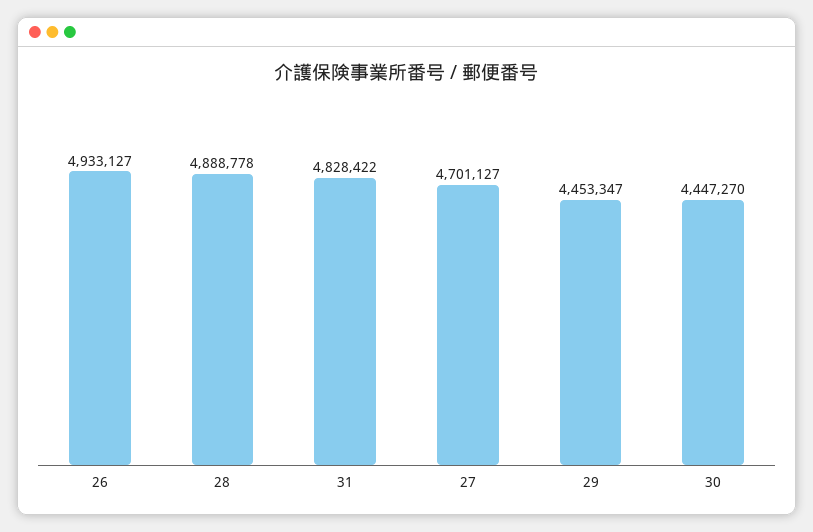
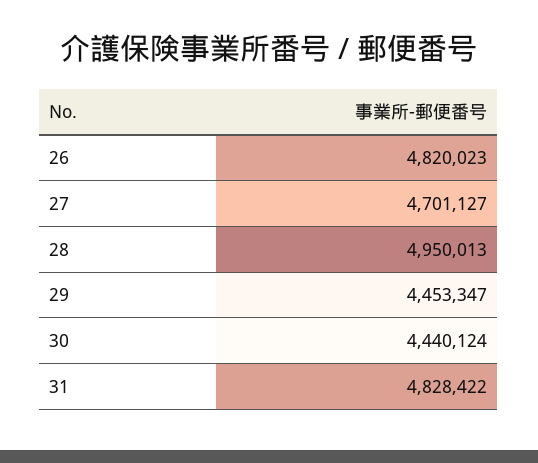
  {
-   "26": 4933127,
+   "26": 4820023,
-   "28": 4888778,
+   "28": 4950013,
    "31": 4828422,
    "27": 4701127,
    "29": 4453347,
-   "30": 4447270
+   "30": 4440124
  }

